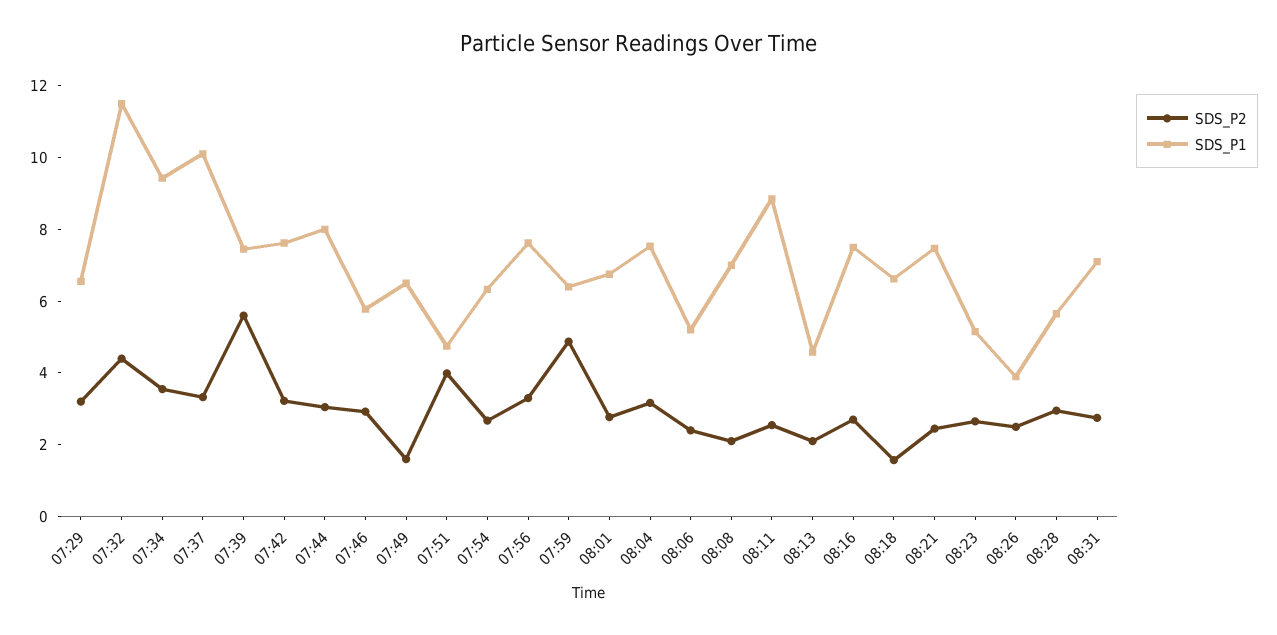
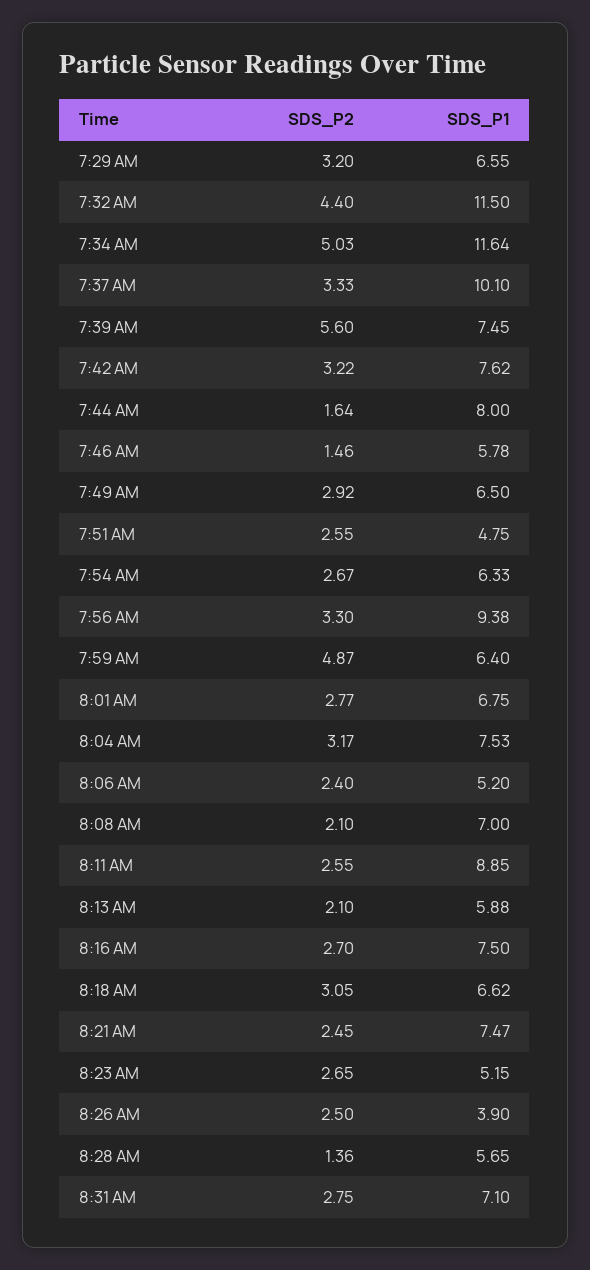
  {
    "SDS_P2": {
      "07:29": 3.2,
      "07:32": 4.4,
-     "07:34": 3.5,
+     "07:34": 5.03,
      "07:37": 3.33,
      "07:39": 5.6,
      "07:42": 3.22,
-     "07:44": 3,
+     "07:44": 1.64,
-     "07:46": 3,
+     "07:46": 1.46,
-     "07:49": 1.5,
+     "07:49": 2.92,
-     "07:51": 4,
+     "07:51": 2.55,
      "07:54": 2.67,
      "07:56": 3.3,
      "07:59": 4.87,
      "08:01": 2.77,
      "08:04": 3.17,
      "08:06": 2.4,
      "08:08": 2.1,
      "08:11": 2.55,
      "08:13": 2.1,
      "08:16": 2.7,
-     "08:18": 1.5,
+     "08:18": 3.05,
      "08:21": 2.45,
      "08:23": 2.65,
      "08:26": 2.5,
-     "08:28": 3,
+     "08:28": 1.36,
      "08:31": 2.75
    },
    "SDS_P1": {
      "07:29": 6.55,
      "07:32": 11.5,
-     "07:34": 9.5,
+     "07:34": 11.64,
      "07:37": 10.1,
      "07:39": 7.45,
      "07:42": 7.62,
      "07:44": 8,
      "07:46": 5.78,
      "07:49": 6.5,
      "07:51": 4.75,
      "07:54": 6.33,
-     "07:56": 7.5,
+     "07:56": 9.38,
      "07:59": 6.4,
      "08:01": 6.75,
      "08:04": 7.53,
      "08:06": 5.2,
      "08:08": 7,
      "08:11": 8.85,
-     "08:13": 4.5,
+     "08:13": 5.88,
      "08:16": 7.5,
      "08:18": 6.62,
      "08:21": 7.47,
      "08:23": 5.15,
      "08:26": 3.9,
      "08:28": 5.65,
      "08:31": 7.1
    }
  }

